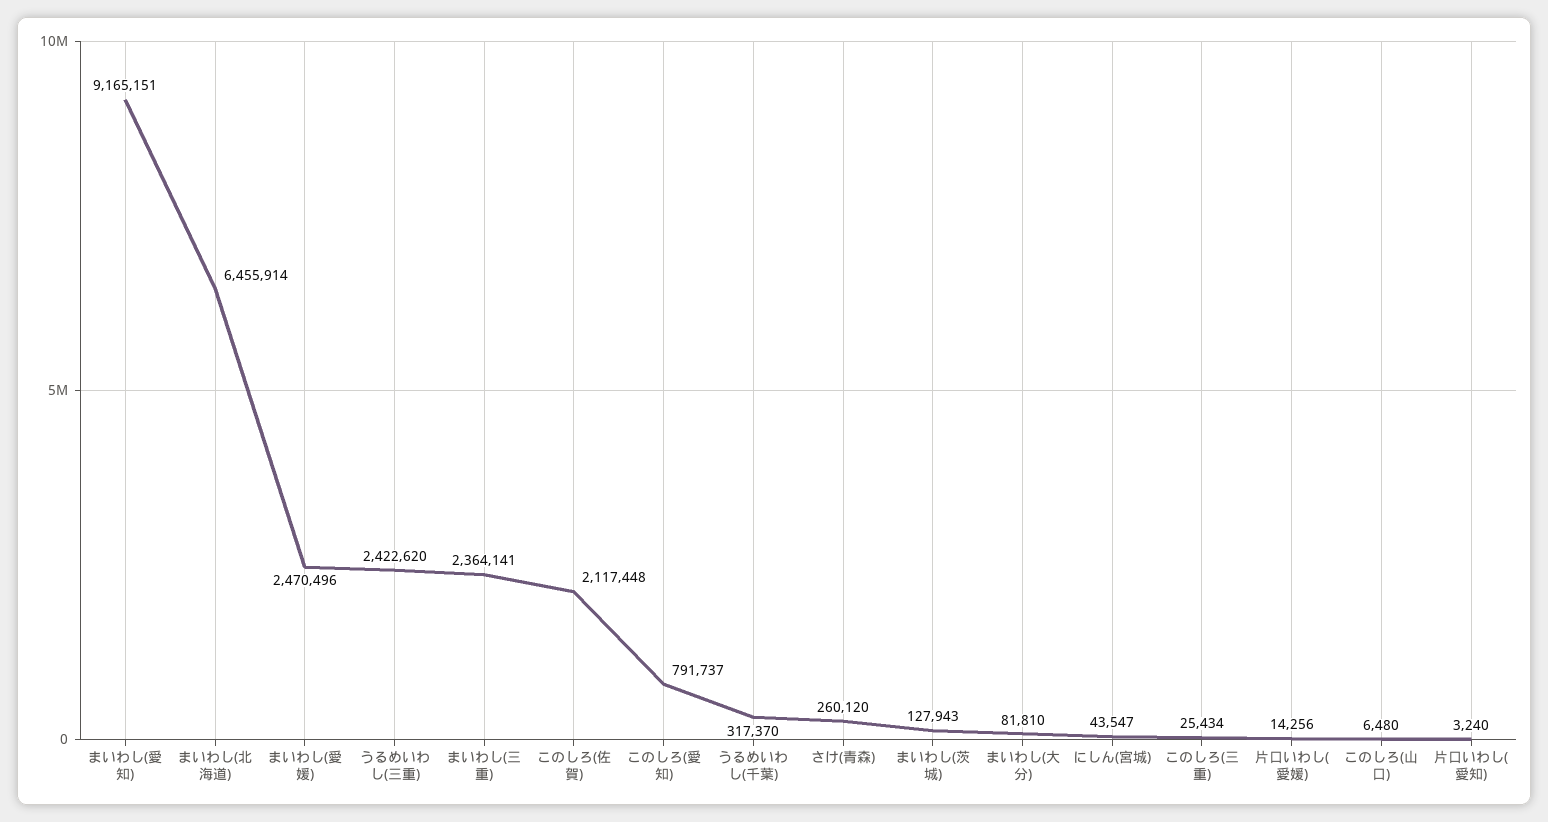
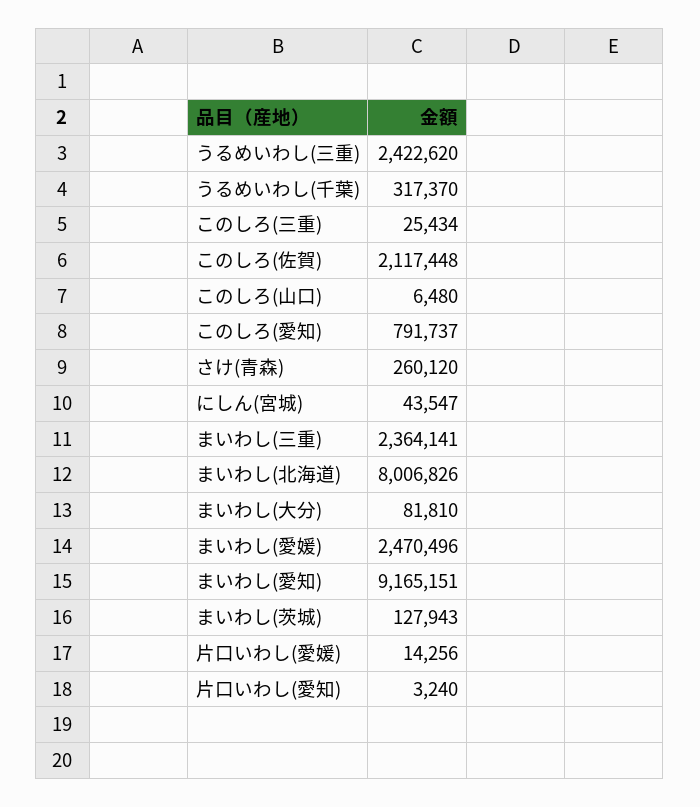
  {
    "まいわし(愛知)": 9165151,
-   "まいわし(北海道)": 6455914,
+   "まいわし(北海道)": 8006826,
    "まいわし(愛媛)": 2470496,
    "うるめいわし(三重)": 2422620,
    "まいわし(三重)": 2364141,
    "このしろ(佐賀)": 2117448,
    "このしろ(愛知)": 791737,
    "うるめいわし(千葉)": 317370,
    "さけ(青森)": 260120,
    "まいわし(茨城)": 127943,
    "まいわし(大分)": 81810,
    "にしん(宮城)": 43547,
    "このしろ(三重)": 25434,
    "片口いわし(愛媛)": 14256,
    "このしろ(山口)": 6480,
    "片口いわし(愛知)": 3240
  }

